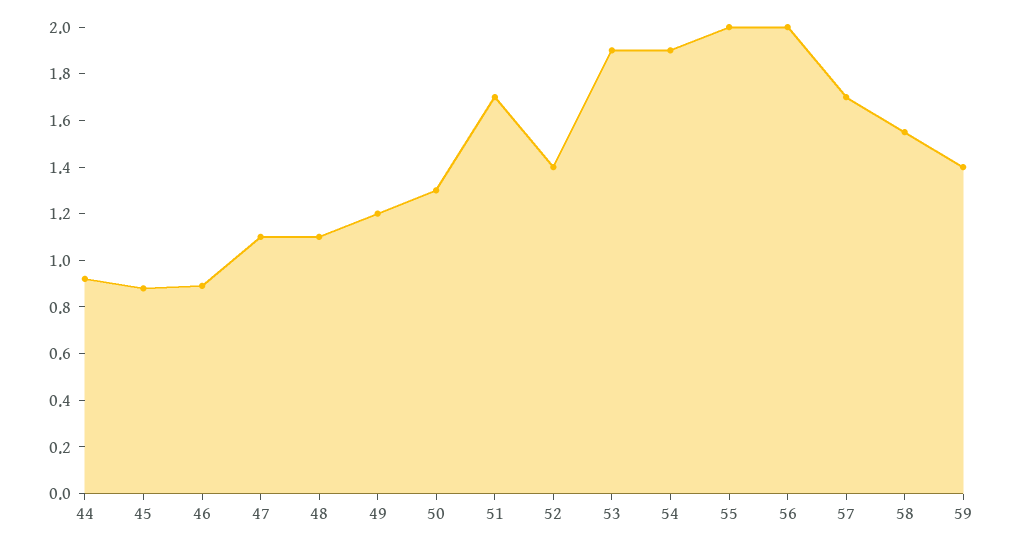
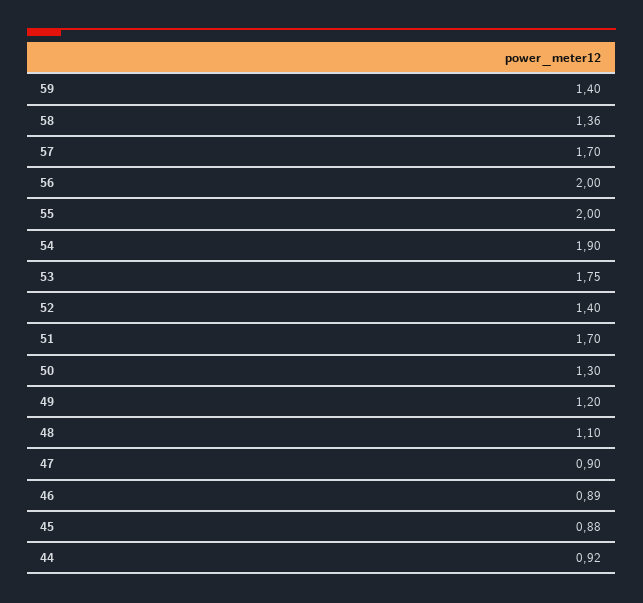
  {
    "44": 0.92,
    "45": 0.88,
    "46": 0.89,
-   "47": 1.1,
+   "47": 0.9,
    "48": 1.1,
    "49": 1.2,
    "50": 1.3,
    "51": 1.7,
    "52": 1.4,
-   "53": 1.9,
+   "53": 1.75,
    "54": 1.9,
    "55": 2,
    "56": 2,
    "57": 1.7,
-   "58": 1.55,
+   "58": 1.36,
    "59": 1.4
  }

